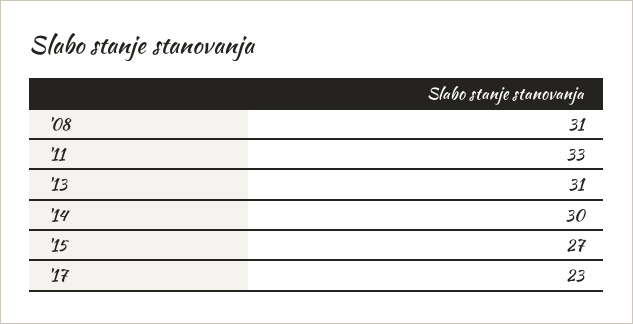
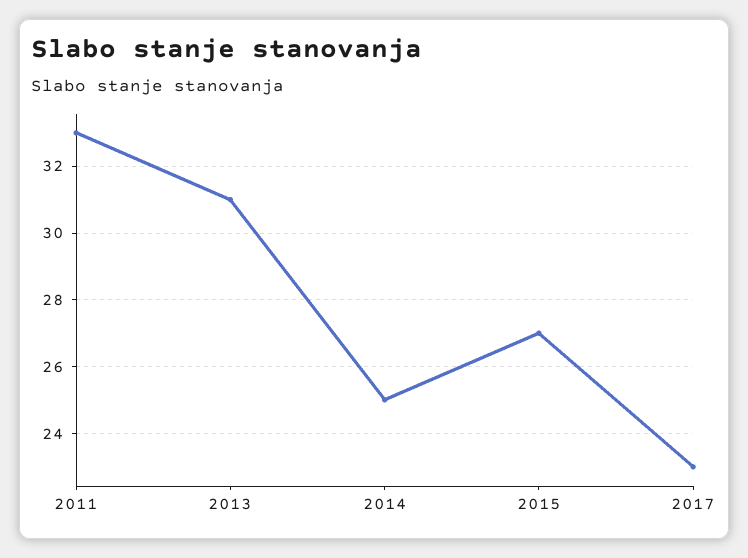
  {
-   "'08": 31,
    "'11": 33,
    "'13": 31,
-   "'14": 30,
+   "'14": 25,
    "'15": 27,
    "'17": 23
  }

